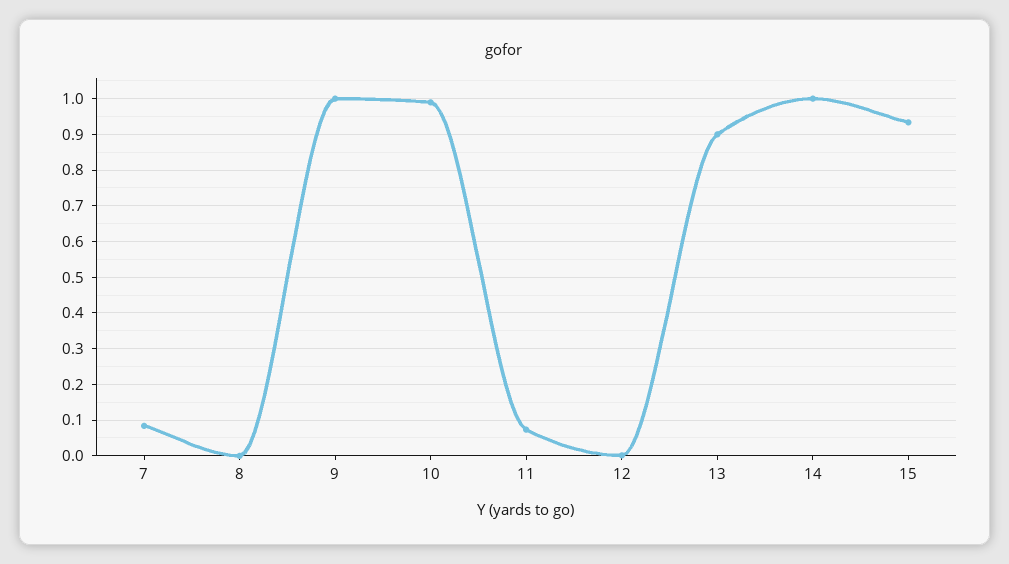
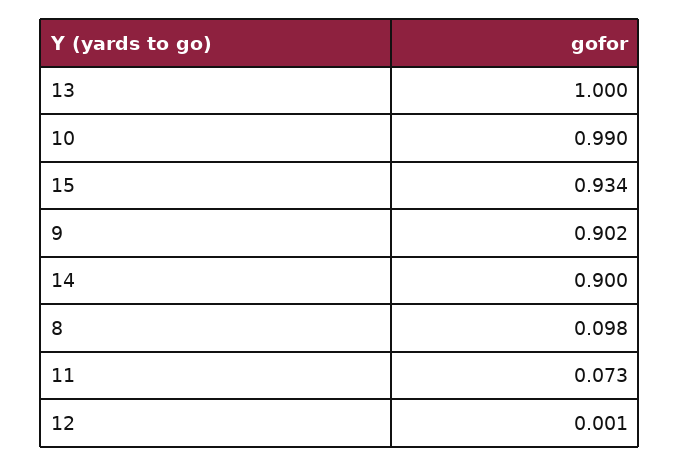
  {
-   "7": 0.08,
-   "8": 0,
+   "8": 0.098,
-   "9": 1,
+   "9": 0.902,
    "10": 0.99,
    "11": 0.073,
    "12": 0.001,
-   "13": 0.9,
+   "13": 1,
-   "14": 1,
+   "14": 0.9,
    "15": 0.934
  }

